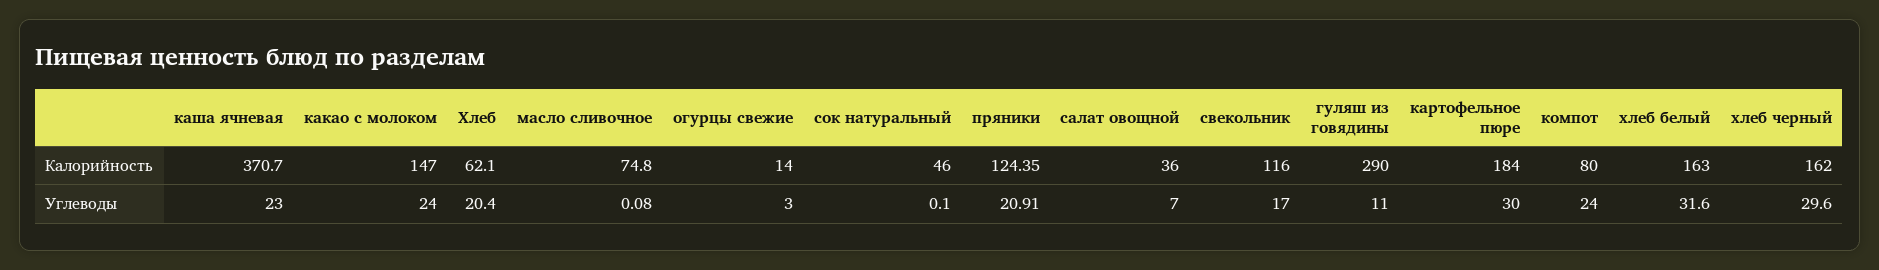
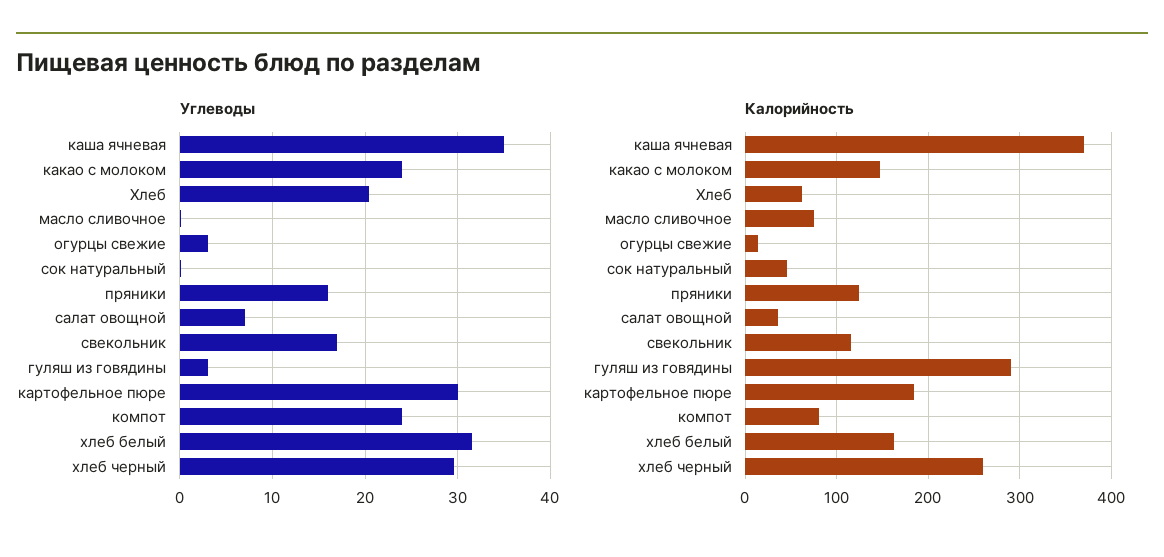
  {
    "Калорийность": {
      "каша ячневая": 370.7,
      "какао с молоком": 147,
      "Хлеб": 62.1,
      "масло сливочное": 74.8,
      "огурцы свежие": 14,
      "сок натуральный": 46,
      "пряники": 124.35,
      "салат овощной": 36,
      "свекольник": 116,
      "гуляш из говядины": 290,
      "картофельное пюре": 184,
      "компот": 80,
      "хлеб белый": 163,
-     "хлеб черный": 162
+     "хлеб черный": 260
    },
    "Углеводы": {
-     "каша ячневая": 23,
+     "каша ячневая": 35,
      "какао с молоком": 24,
      "Хлеб": 20.4,
      "масло сливочное": 0.08,
      "огурцы свежие": 3,
      "сок натуральный": 0.1,
-     "пряники": 20.91,
+     "пряники": 16,
      "салат овощной": 7,
      "свекольник": 17,
-     "гуляш из говядины": 11,
+     "гуляш из говядины": 3,
      "картофельное пюре": 30,
      "компот": 24,
      "хлеб белый": 31.6,
      "хлеб черный": 29.6
    }
  }

